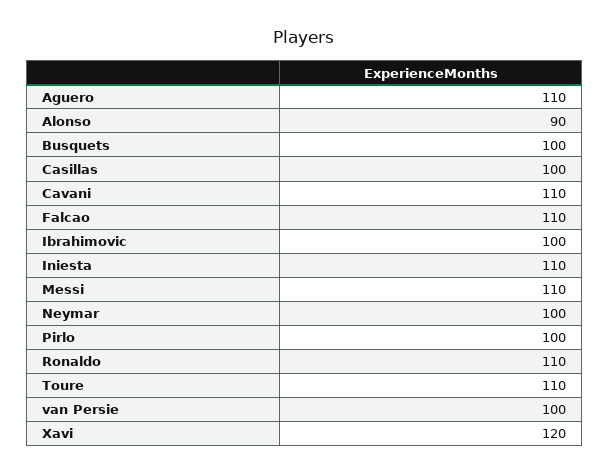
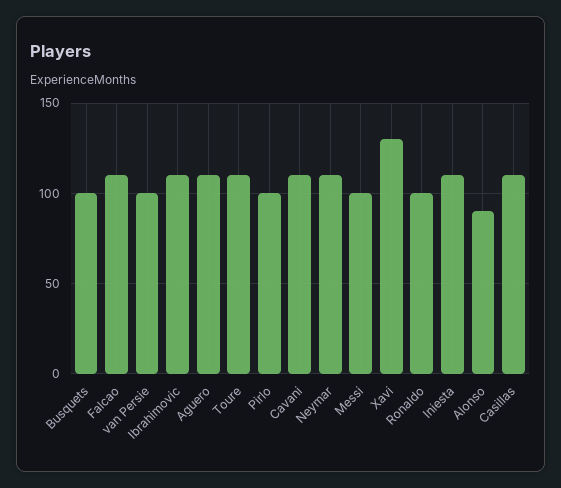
  {
    "Aguero": 110,
    "Alonso": 90,
    "Busquets": 100,
-   "Casillas": 100,
+   "Casillas": 110,
    "Cavani": 110,
    "Falcao": 110,
-   "Ibrahimovic": 100,
+   "Ibrahimovic": 110,
    "Iniesta": 110,
-   "Messi": 110,
+   "Messi": 100,
-   "Neymar": 100,
+   "Neymar": 110,
    "Pirlo": 100,
-   "Ronaldo": 110,
+   "Ronaldo": 100,
    "Toure": 110,
    "van Persie": 100,
-   "Xavi": 120
+   "Xavi": 130
  }

